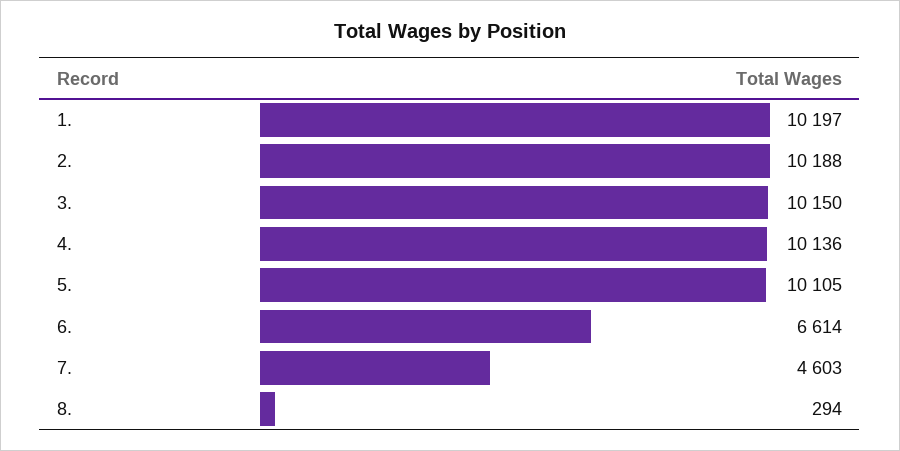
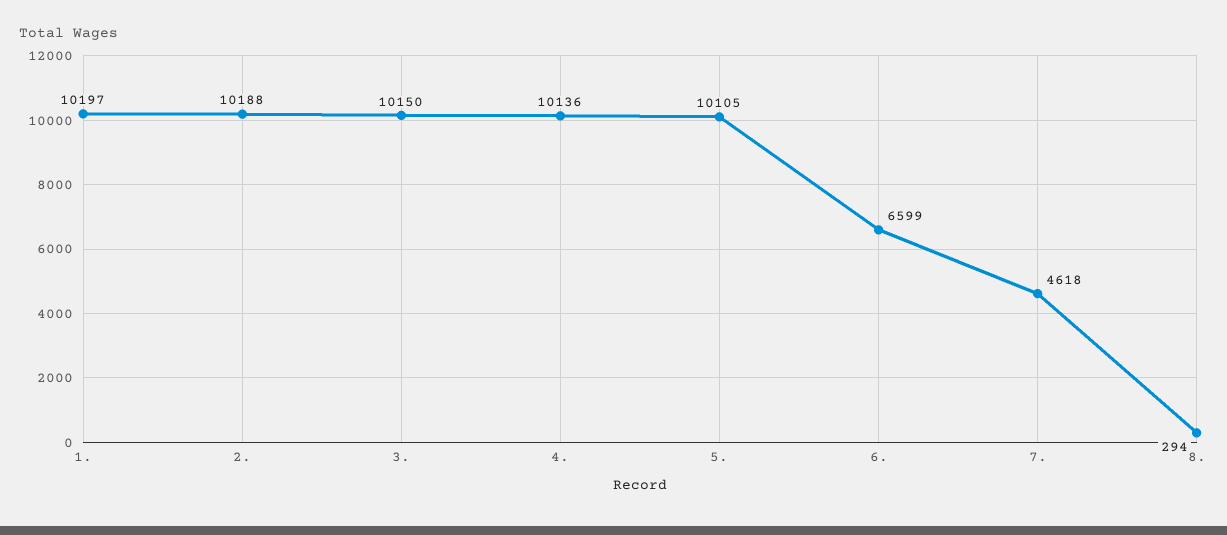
  {
    "1.": 10197,
    "2.": 10188,
    "3.": 10150,
    "4.": 10136,
    "5.": 10105,
-   "6.": 6614,
+   "6.": 6599,
-   "7.": 4603,
+   "7.": 4618,
    "8.": 294
  }

